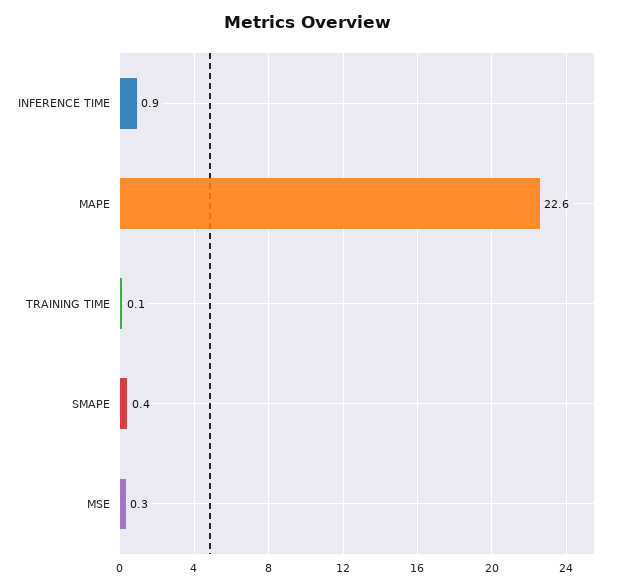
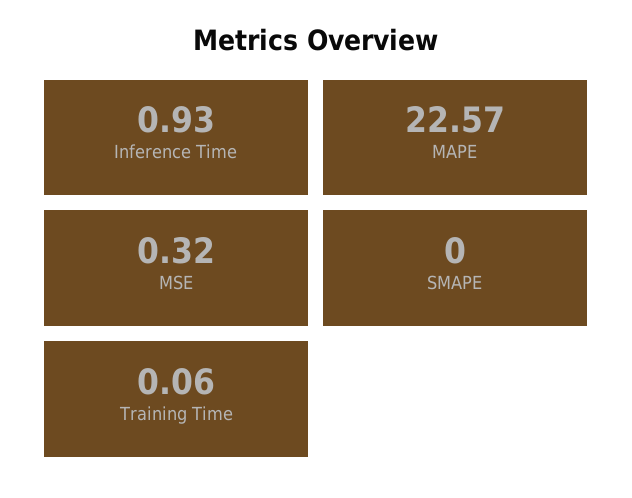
  {
    "INFERENCE TIME": 0.93,
    "MAPE": 22.57,
    "TRAINING TIME": 0.06,
-   "SMAPE": 0.4,
+   "SMAPE": 0,
    "MSE": 0.32
  }

